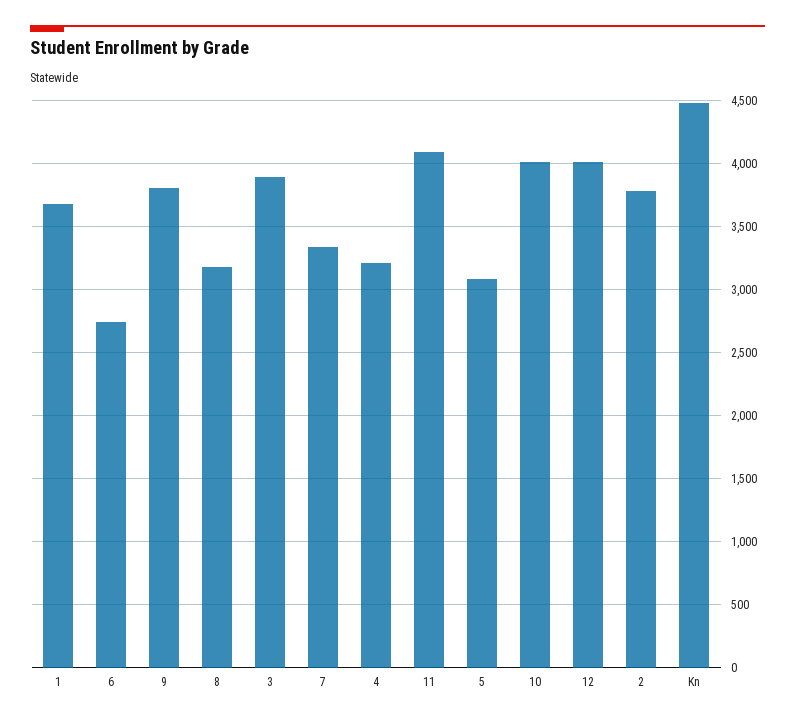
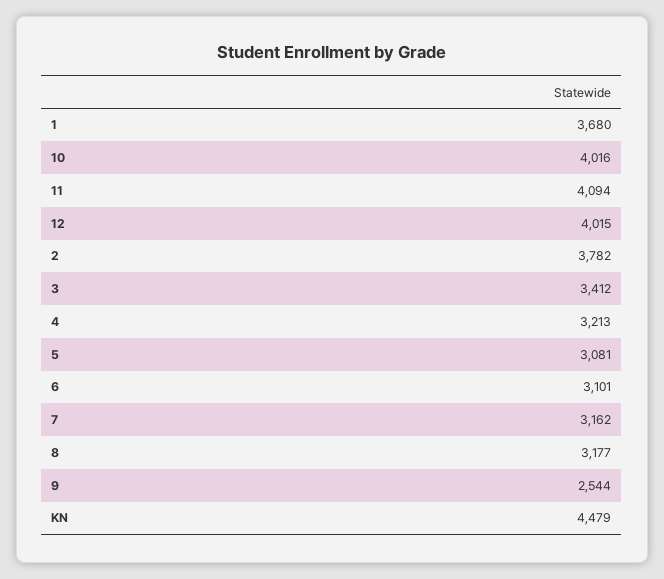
  {
    "1": 3680,
-   "6": 2750,
+   "6": 3101,
-   "9": 3800,
+   "9": 2544,
    "8": 3177,
-   "3": 3900,
+   "3": 3412,
-   "7": 3350,
+   "7": 3162,
    "4": 3213,
    "11": 4094,
    "5": 3081,
    "10": 4016,
    "12": 4015,
    "2": 3782,
    "Kn": 4479
  }

